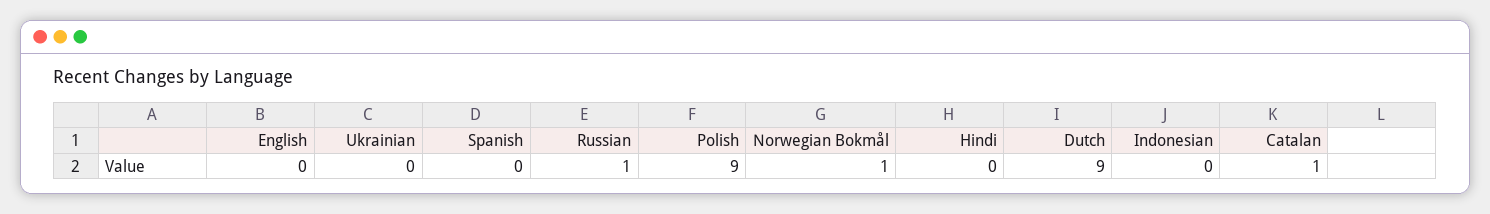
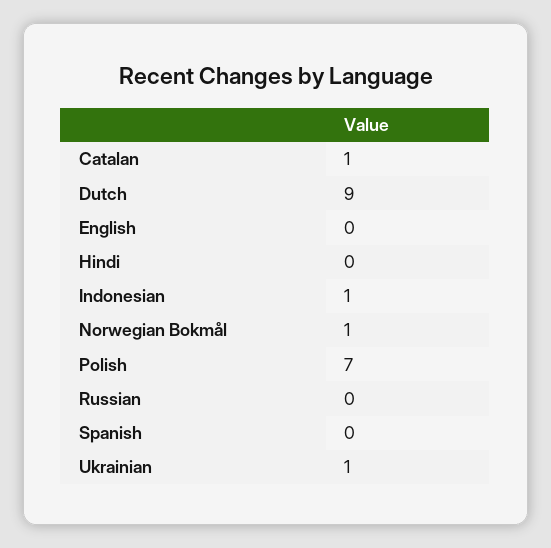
  {
    "English": 0,
-   "Ukrainian": 0,
+   "Ukrainian": 1,
    "Spanish": 0,
-   "Russian": 1,
+   "Russian": 0,
-   "Polish": 9,
+   "Polish": 7,
    "Norwegian Bokmål": 1,
    "Hindi": 0,
    "Dutch": 9,
-   "Indonesian": 0,
+   "Indonesian": 1,
    "Catalan": 1
  }

